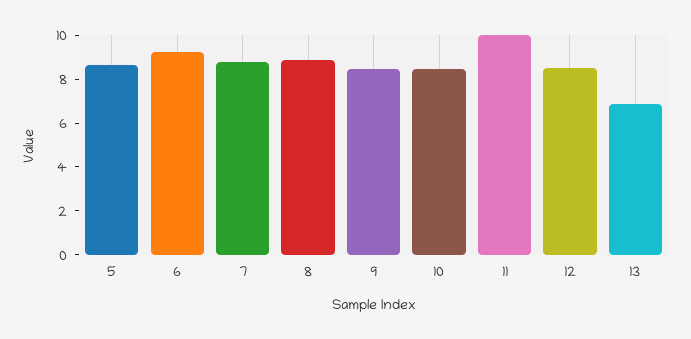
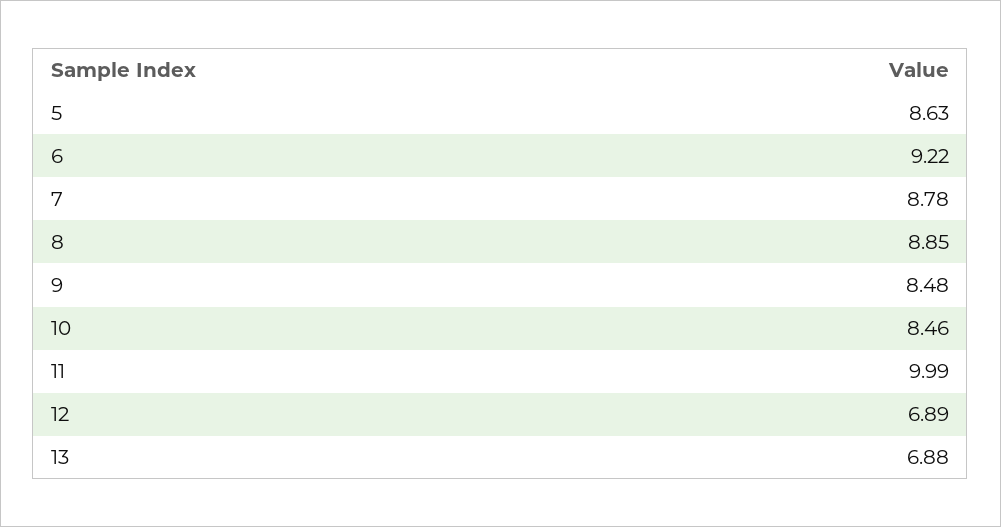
  {
    "5": 8.63,
    "6": 9.22,
    "7": 8.78,
    "8": 8.85,
    "9": 8.48,
    "10": 8.46,
    "11": 9.99,
-   "12": 8.5,
+   "12": 6.89,
    "13": 6.88
  }

